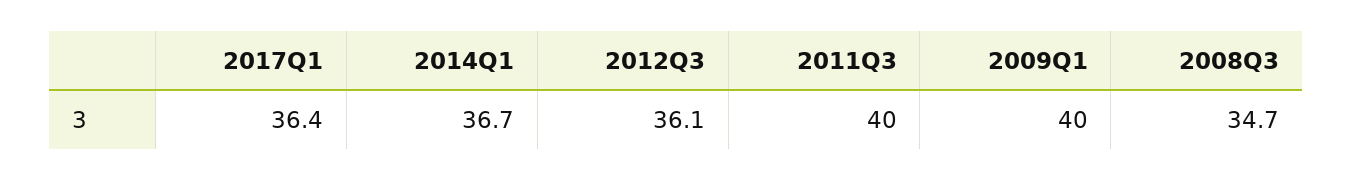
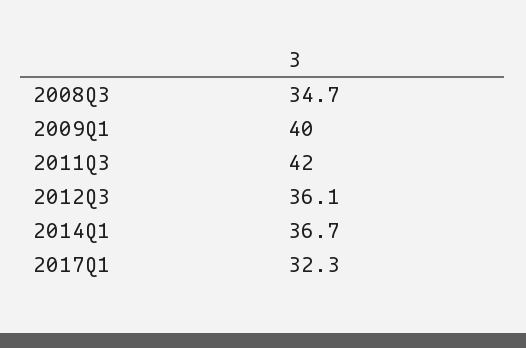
  {
-   "2017Q1": 36.4,
+   "2017Q1": 32.3,
    "2014Q1": 36.7,
    "2012Q3": 36.1,
-   "2011Q3": 40,
+   "2011Q3": 42,
    "2009Q1": 40,
    "2008Q3": 34.7
  }

